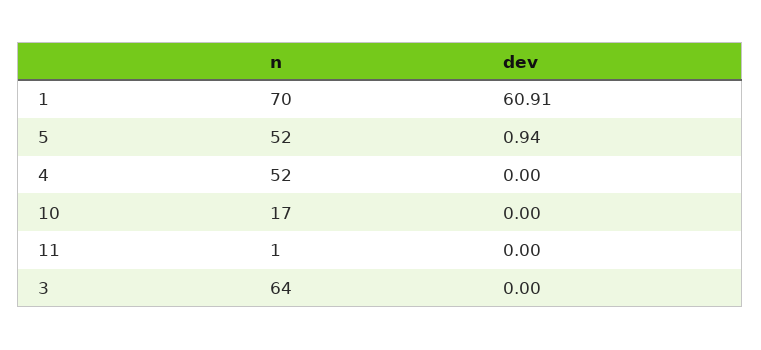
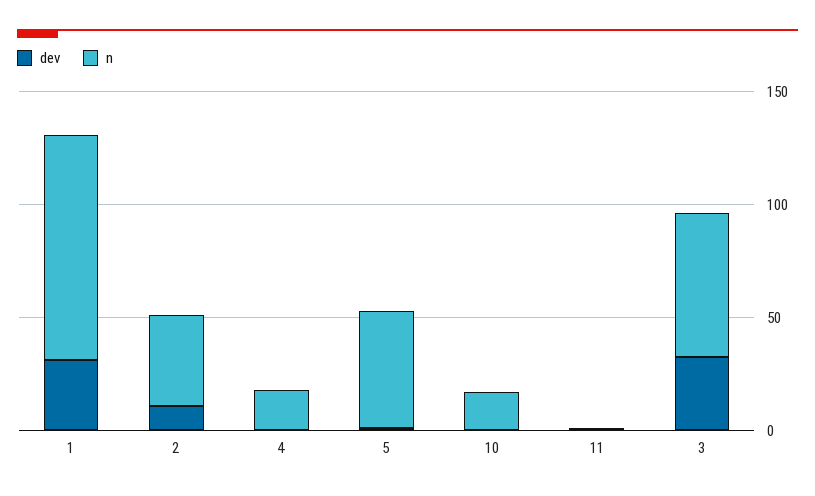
  {
    "n": {
-     "1": 70,
+     "1": 100,
      "5": 52,
-     "4": 52,
+     "4": 20,
      "10": 17,
      "11": 1,
-     "3": 64
+     "3": 64,
+     "2": 40
    },
    "dev": {
-     "1": 60.91,
+     "1": 30,
      "5": 0.94,
      "4": 0,
      "10": 0,
      "11": 0,
-     "3": 0
+     "3": 30,
+     "2": 10
    }
  }

